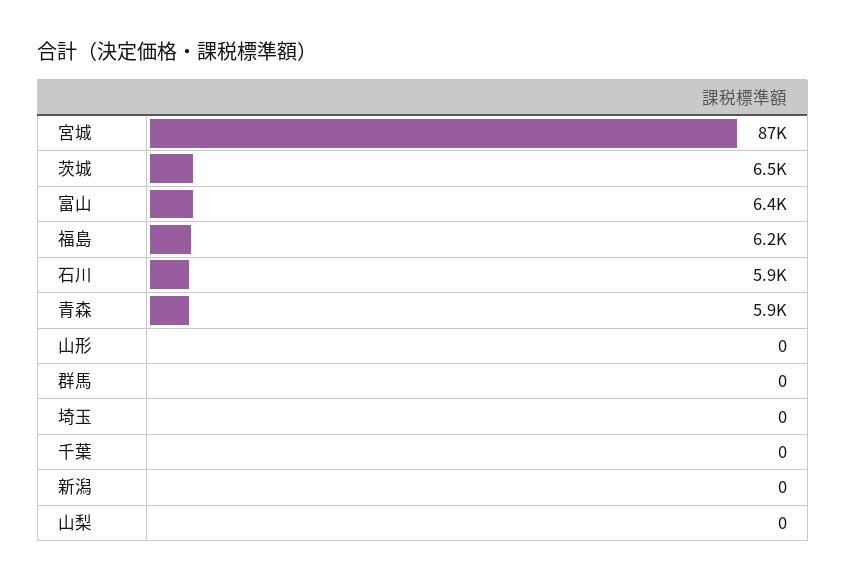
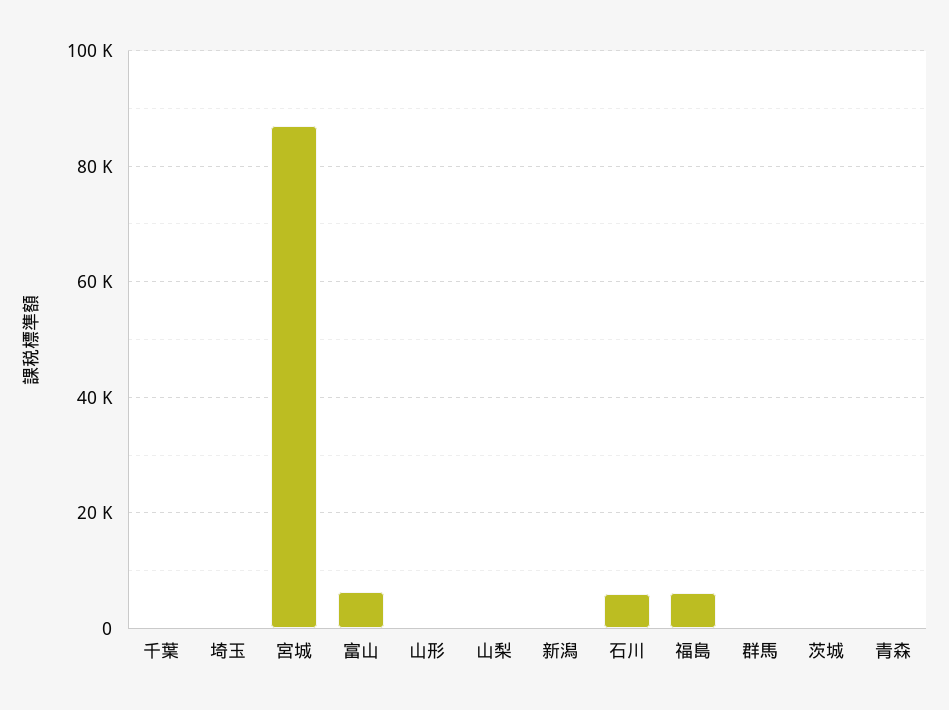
  {
    "宮城": 87000,
-   "茨城": 6500,
+   "茨城": 0,
    "富山": 6400,
    "福島": 6200,
    "石川": 5900,
-   "青森": 5900,
+   "青森": 0,
    "山形": 0,
    "群馬": 0,
    "埼玉": 0,
    "千葉": 0,
    "新潟": 0,
    "山梨": 0
  }

